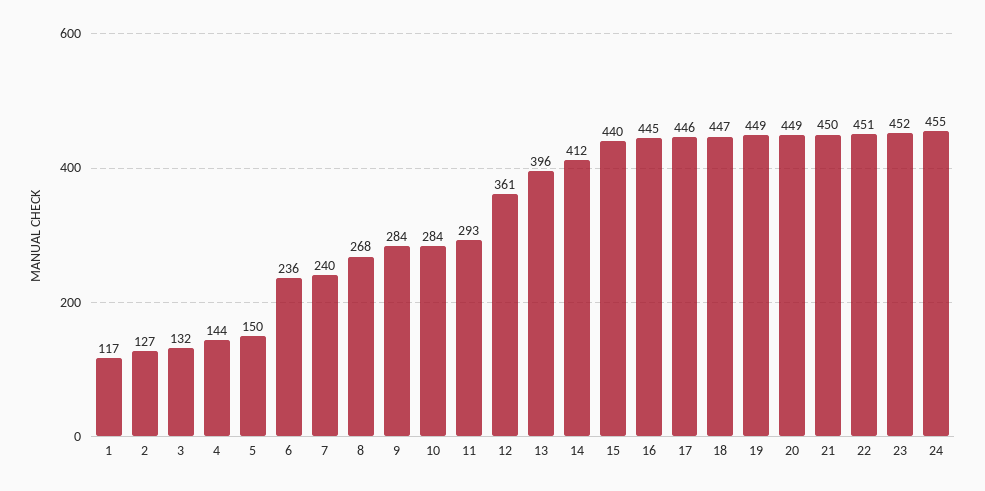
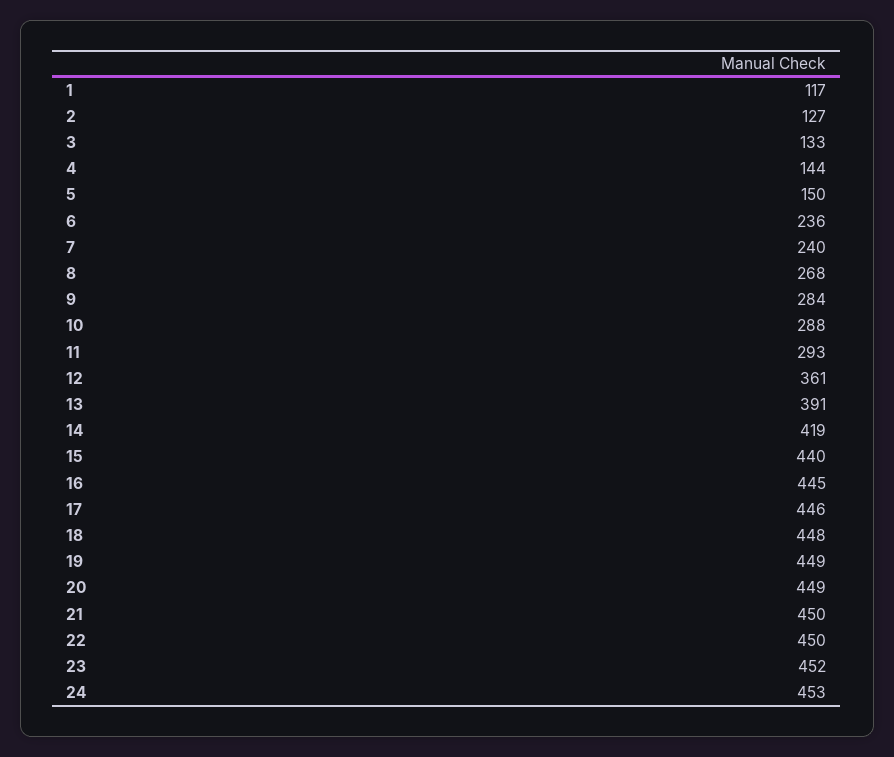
  {
    "1": 117,
    "2": 127,
-   "3": 132,
+   "3": 133,
    "4": 144,
    "5": 150,
    "6": 236,
    "7": 240,
    "8": 268,
    "9": 284,
-   "10": 284,
+   "10": 288,
    "11": 293,
    "12": 361,
-   "13": 396,
+   "13": 391,
-   "14": 412,
+   "14": 419,
    "15": 440,
    "16": 445,
    "17": 446,
-   "18": 447,
+   "18": 448,
    "19": 449,
    "20": 449,
    "21": 450,
-   "22": 451,
+   "22": 450,
    "23": 452,
-   "24": 455
+   "24": 453
  }

